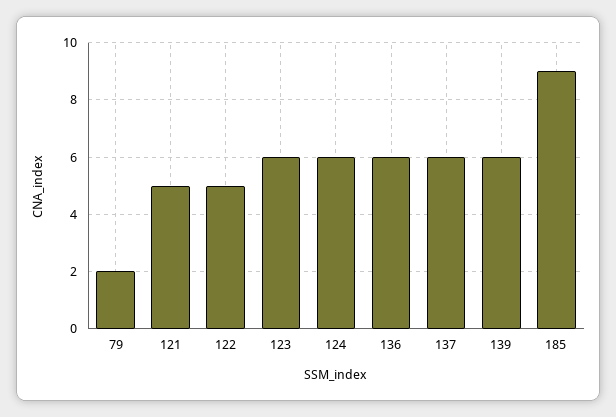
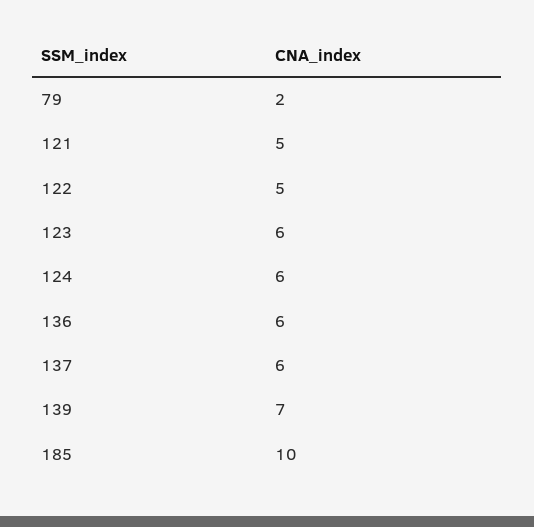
  {
    "79": 2,
    "121": 5,
    "122": 5,
    "123": 6,
    "124": 6,
    "136": 6,
    "137": 6,
-   "139": 6,
+   "139": 7,
-   "185": 9
+   "185": 10
  }

